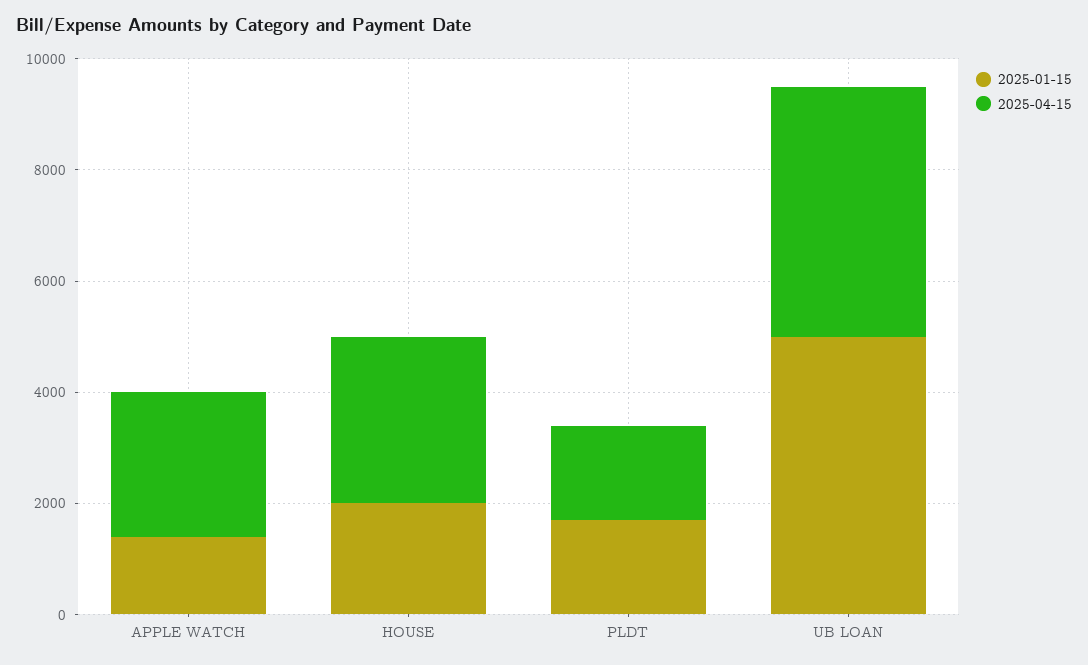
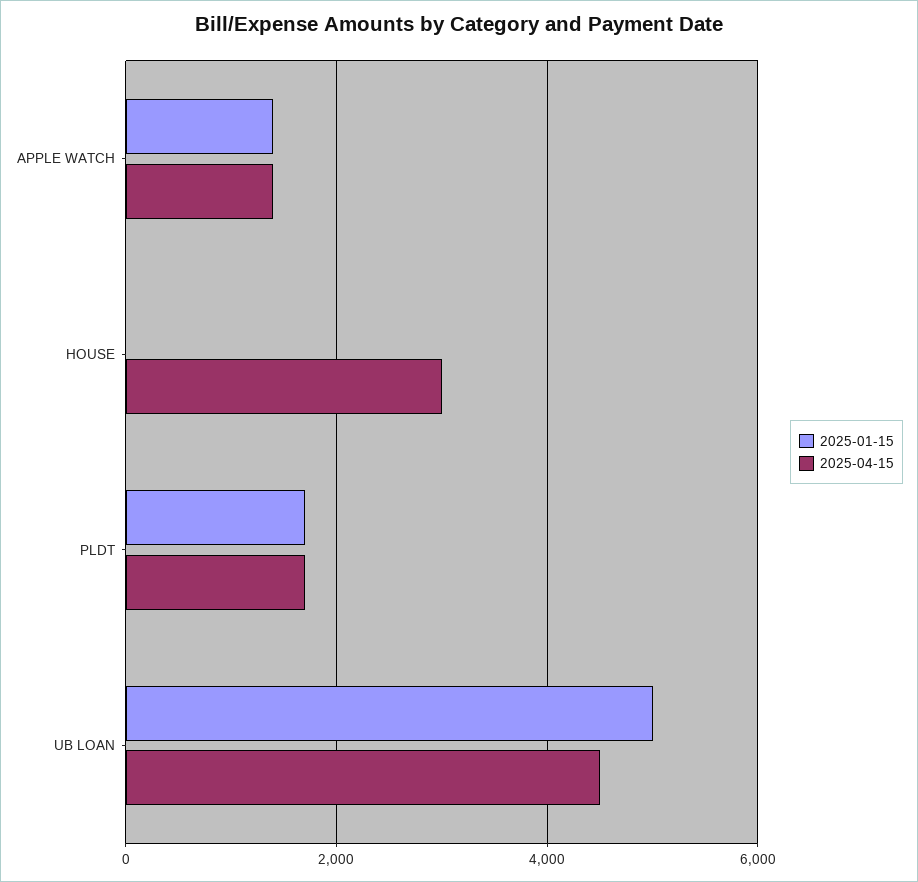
  {
    "2025-01-15": {
      "APPLE WATCH": 1400,
-     "HOUSE": 2000,
+     "HOUSE": 0,
      "PLDT": 1800,
      "UB LOAN": 5000
    },
    "2025-04-15": {
-     "APPLE WATCH": 2500,
+     "APPLE WATCH": 1400,
      "HOUSE": 3000,
      "PLDT": 1800,
      "UB LOAN": 4600
    }
  }

